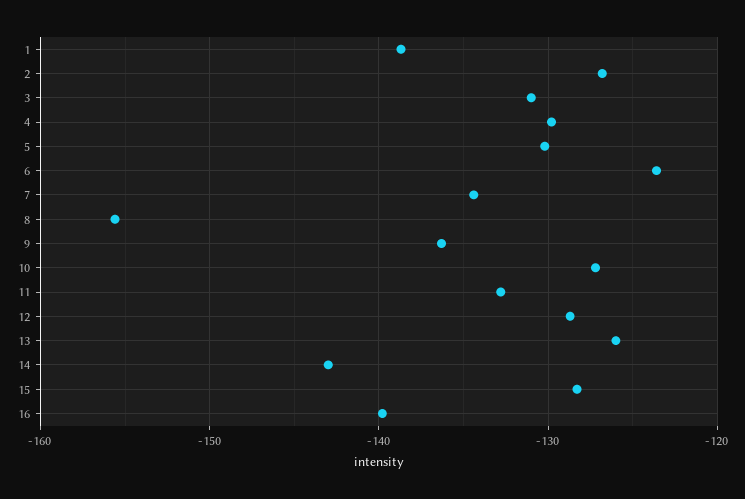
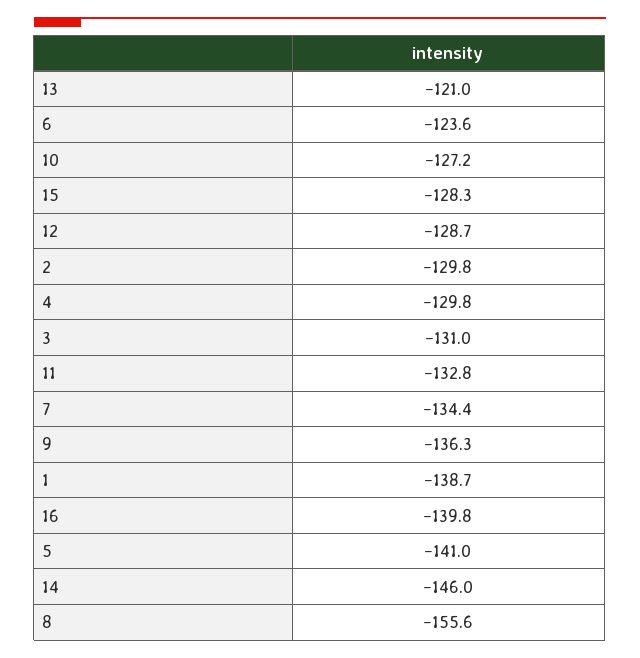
  {
    "1": -138.7,
-   "2": -127,
+   "2": -129.8,
    "3": -131,
    "4": -129.8,
-   "5": -130,
+   "5": -141,
    "6": -123.6,
    "7": -134.4,
    "8": -155.6,
    "9": -136.3,
    "10": -127.2,
    "11": -132.8,
    "12": -128.7,
-   "13": -126,
+   "13": -121,
-   "14": -143,
+   "14": -146,
    "15": -128.3,
    "16": -139.8
  }

